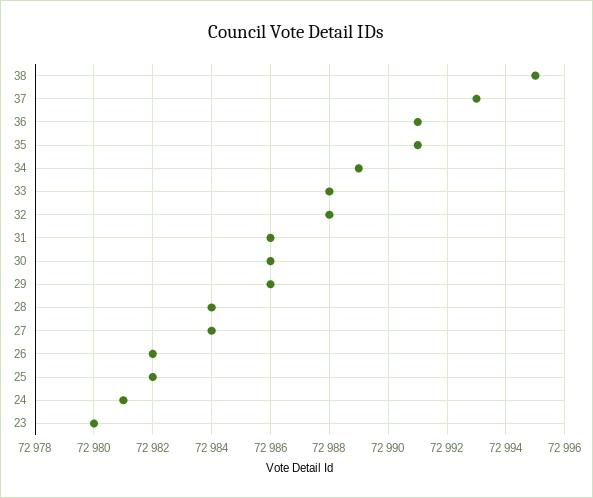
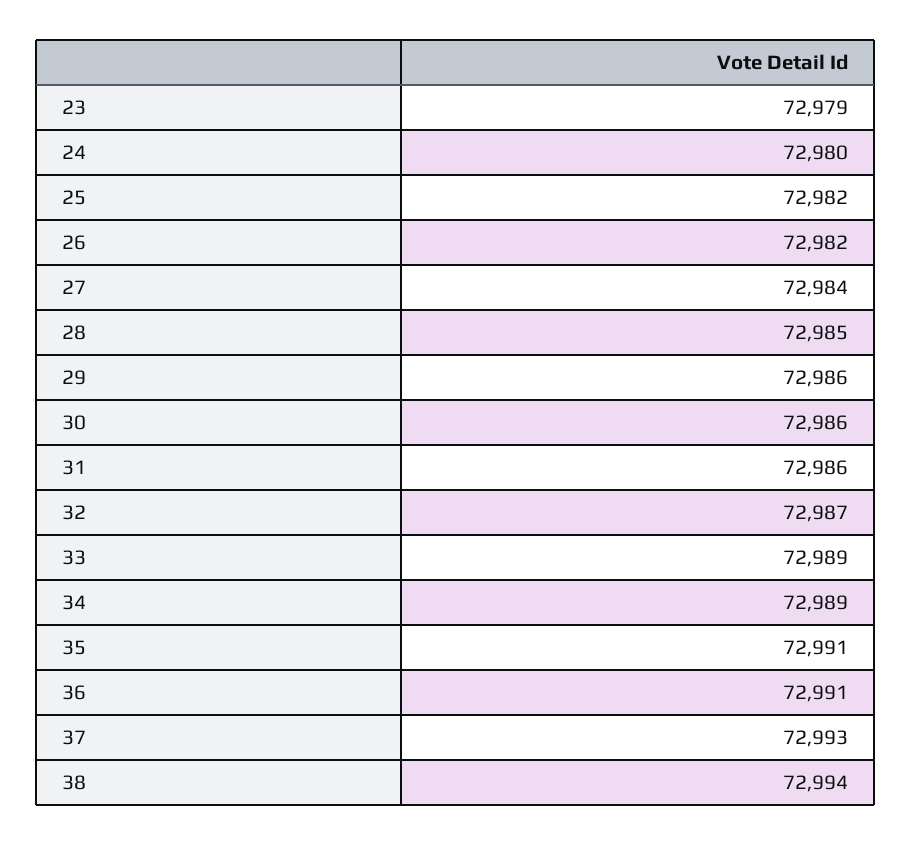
  {
-   "38": 72995,
+   "38": 72994,
    "37": 72993,
    "36": 72991,
    "35": 72991,
    "34": 72989,
-   "33": 72988,
+   "33": 72989,
-   "32": 72988,
+   "32": 72987,
    "31": 72986,
    "30": 72986,
    "29": 72986,
-   "28": 72984,
+   "28": 72985,
    "27": 72984,
    "26": 72982,
    "25": 72982,
-   "24": 72981,
+   "24": 72980,
-   "23": 72980
+   "23": 72979
  }

